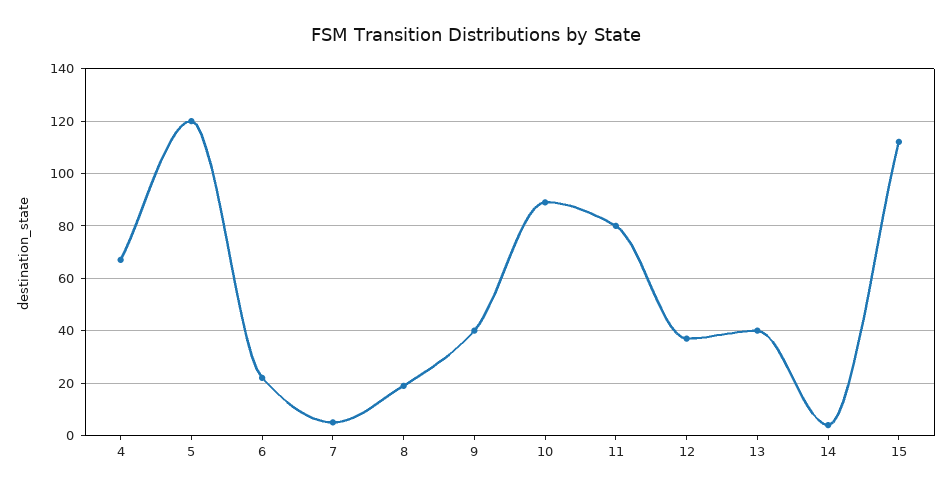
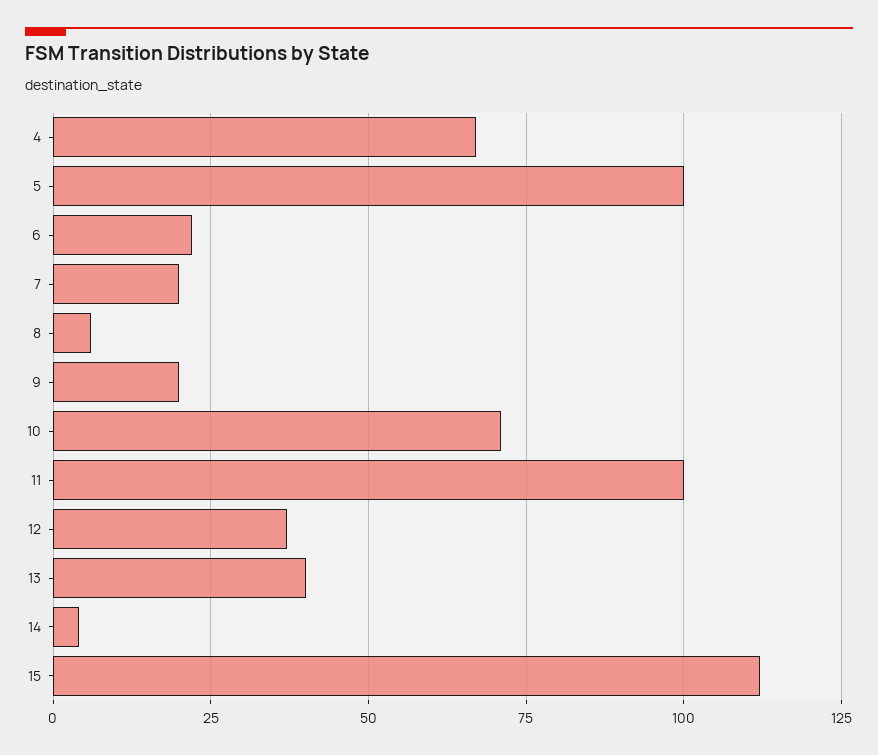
  {
    "4": 65,
-   "5": 120,
+   "5": 100,
    "6": 20,
-   "7": 5,
+   "7": 20,
-   "8": 20,
+   "8": 5,
-   "9": 40,
+   "9": 20,
-   "10": 90,
+   "10": 70,
-   "11": 80,
+   "11": 100,
    "12": 35,
    "13": 40,
    "14": 5,
    "15": 110
  }

